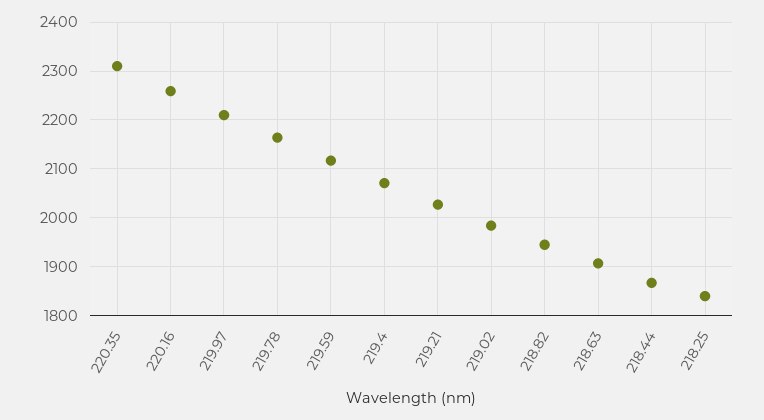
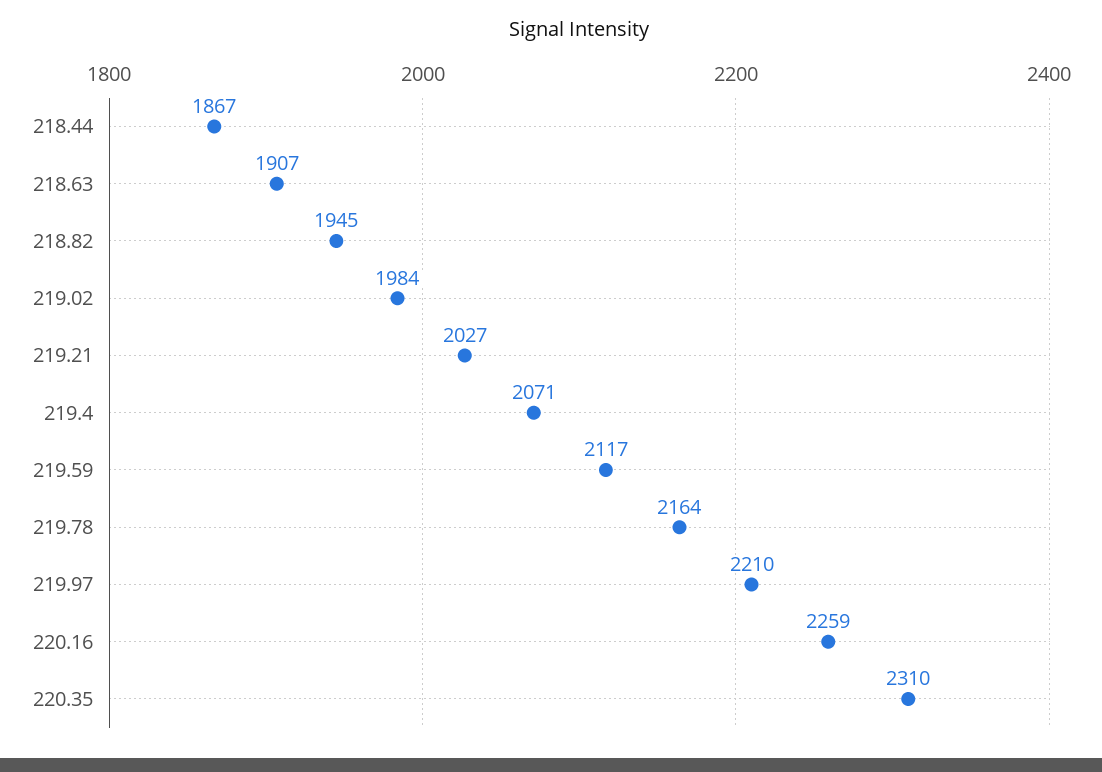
  {
    "220.35": 2310,
    "220.16": 2259,
    "219.97": 2210,
    "219.78": 2164,
    "219.59": 2117,
    "219.4": 2071,
    "219.21": 2027,
    "219.02": 1984,
    "218.82": 1945,
    "218.63": 1907,
-   "218.44": 1867,
+   "218.44": 1867
-   "218.25": 1840
  }

